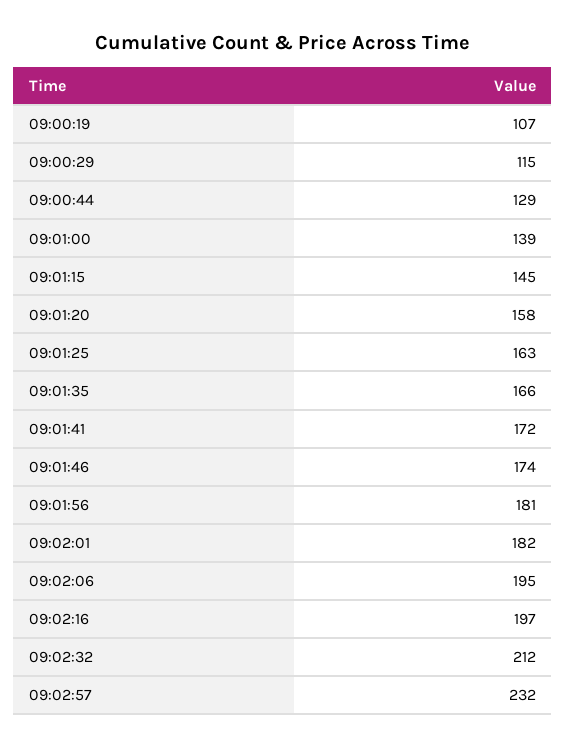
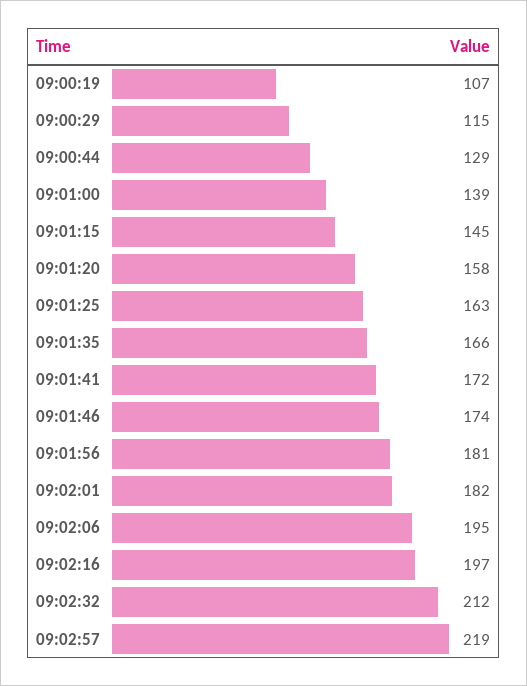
  {
    "09:00:19": 107,
    "09:00:29": 115,
    "09:00:44": 129,
    "09:01:00": 139,
    "09:01:15": 145,
    "09:01:20": 158,
    "09:01:25": 163,
    "09:01:35": 166,
    "09:01:41": 172,
    "09:01:46": 174,
    "09:01:56": 181,
    "09:02:01": 182,
    "09:02:06": 195,
    "09:02:16": 197,
    "09:02:32": 212,
-   "09:02:57": 232
+   "09:02:57": 219
  }

